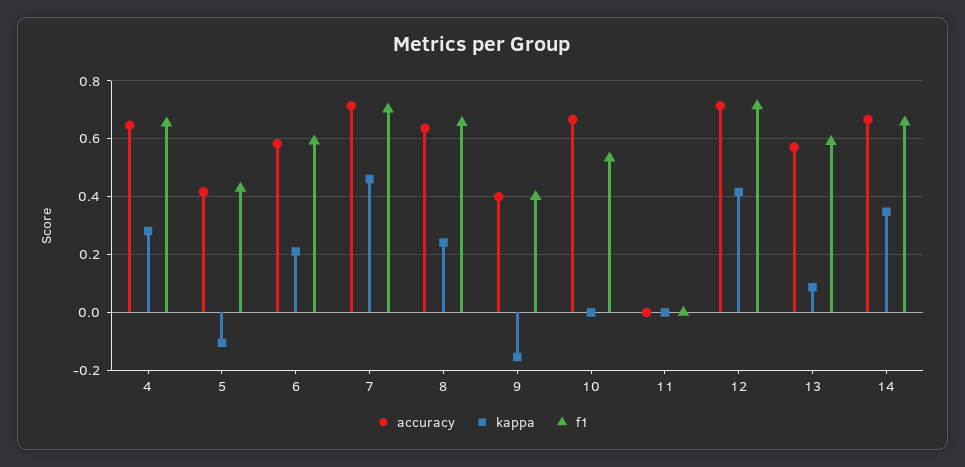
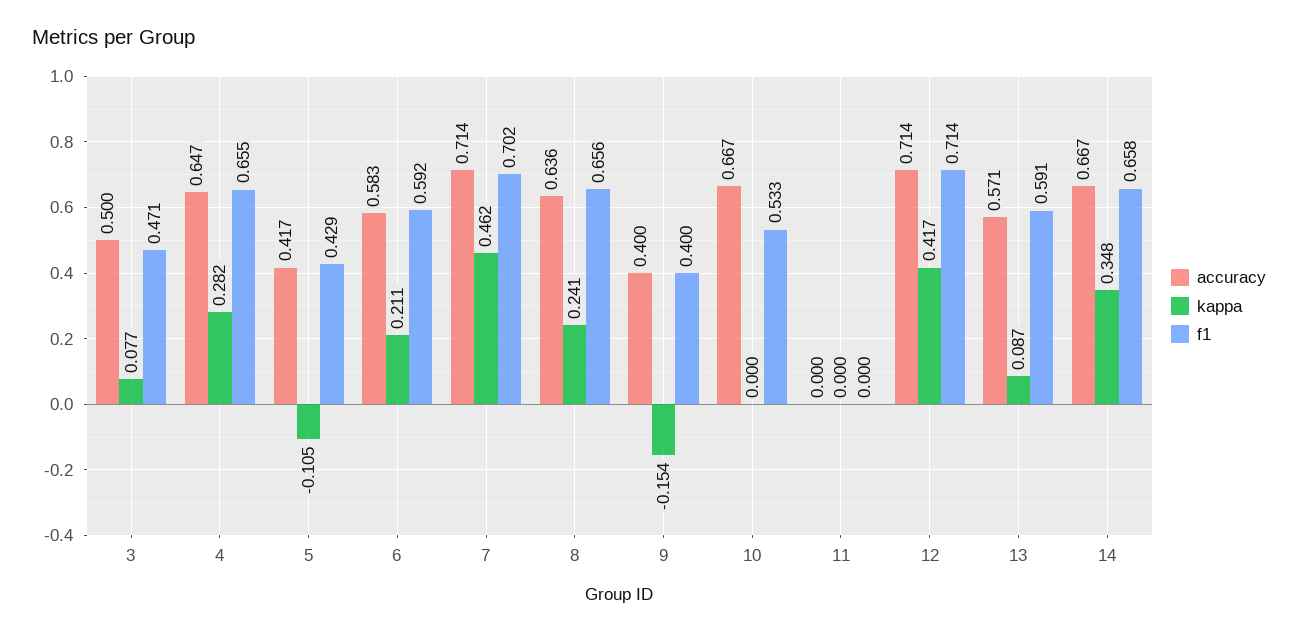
  {
    "accuracy": {
      "4": 0.647,
      "5": 0.417,
      "6": 0.583,
      "7": 0.714,
      "8": 0.636,
      "9": 0.4,
      "10": 0.667,
      "11": 0,
      "12": 0.714,
      "13": 0.571,
-     "14": 0.667
+     "14": 0.667,
+     "3": 0.5
    },
    "kappa": {
      "4": 0.282,
      "5": -0.105,
      "6": 0.211,
      "7": 0.462,
      "8": 0.241,
      "9": -0.154,
      "10": 0,
      "11": 0,
      "12": 0.417,
      "13": 0.087,
-     "14": 0.348
+     "14": 0.348,
+     "3": 0.077
    },
    "f1": {
      "4": 0.655,
      "5": 0.429,
      "6": 0.592,
      "7": 0.702,
      "8": 0.656,
      "9": 0.4,
      "10": 0.533,
      "11": 0,
      "12": 0.714,
      "13": 0.591,
-     "14": 0.658
+     "14": 0.658,
+     "3": 0.471
    }
  }

